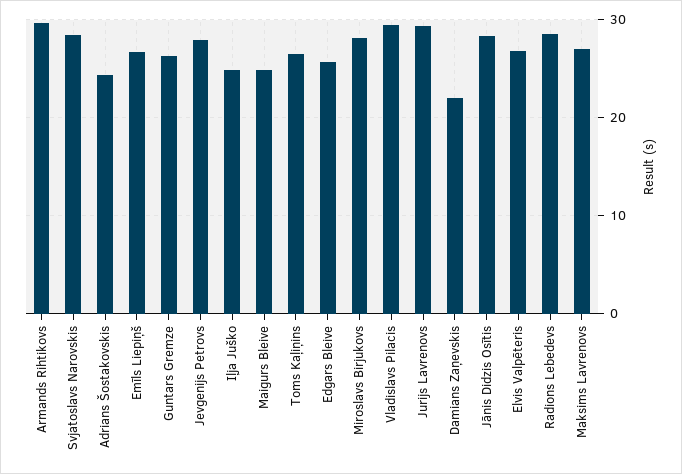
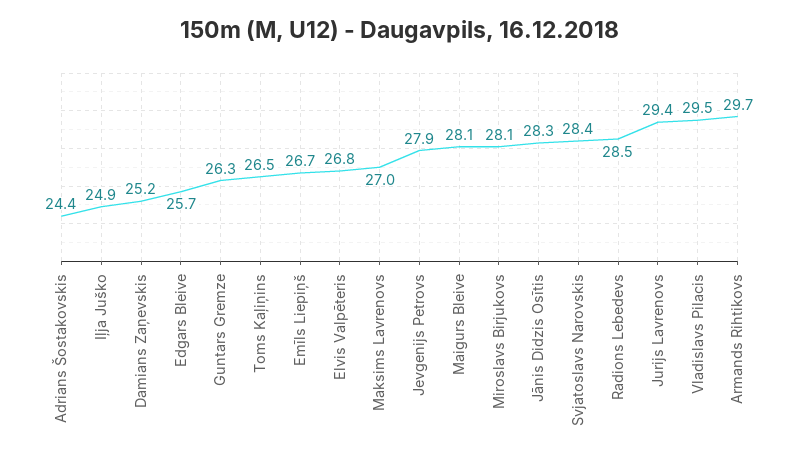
  {
    "Armands Rihtikovs": 29.7,
    "Svjatoslavs Narovskis": 28.4,
    "Adrians Šostakovskis": 24.4,
    "Emīls Liepiņš": 26.7,
    "Guntars Gremze": 26.3,
    "Jevgenijs Petrovs": 27.9,
    "Iļja Juško": 24.9,
-   "Maigurs Bleive": 25,
+   "Maigurs Bleive": 28.1,
    "Toms Kaļiņins": 26.5,
    "Edgars Bleive": 25.7,
    "Miroslavs Birjukovs": 28.1,
    "Vladislavs Pilacis": 29.5,
    "Jurijs Lavrenovs": 29.4,
-   "Damians Zaņevskis": 22,
+   "Damians Zaņevskis": 25.2,
    "Jānis Didzis Osītis": 28.3,
    "Elvis Valpēteris": 26.8,
    "Radions Lebedevs": 28.5,
    "Maksims Lavrenovs": 27
  }

